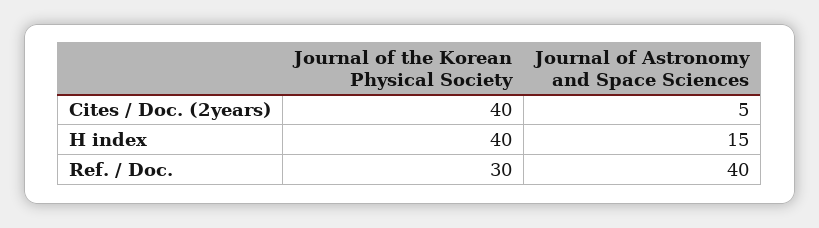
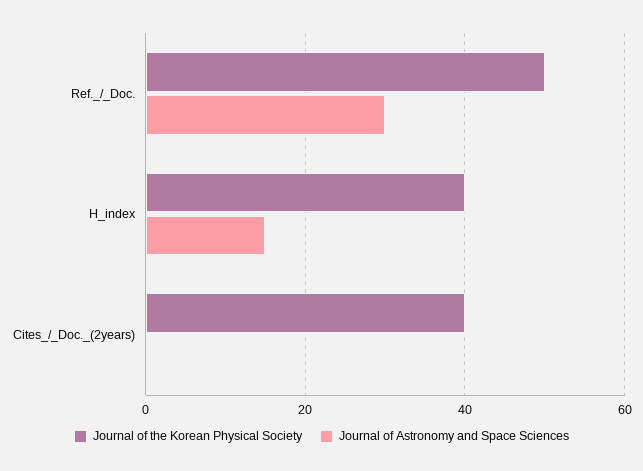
  {
    "Journal of the Korean Physical Society": {
      "Cites / Doc. (2years)": 40,
      "H index": 40,
-     "Ref. / Doc.": 30
+     "Ref. / Doc.": 50
    },
    "Journal of Astronomy and Space Sciences": {
-     "Cites / Doc. (2years)": 5,
+     "Cites / Doc. (2years)": 0,
      "H index": 15,
-     "Ref. / Doc.": 40
+     "Ref. / Doc.": 30
    }
  }

